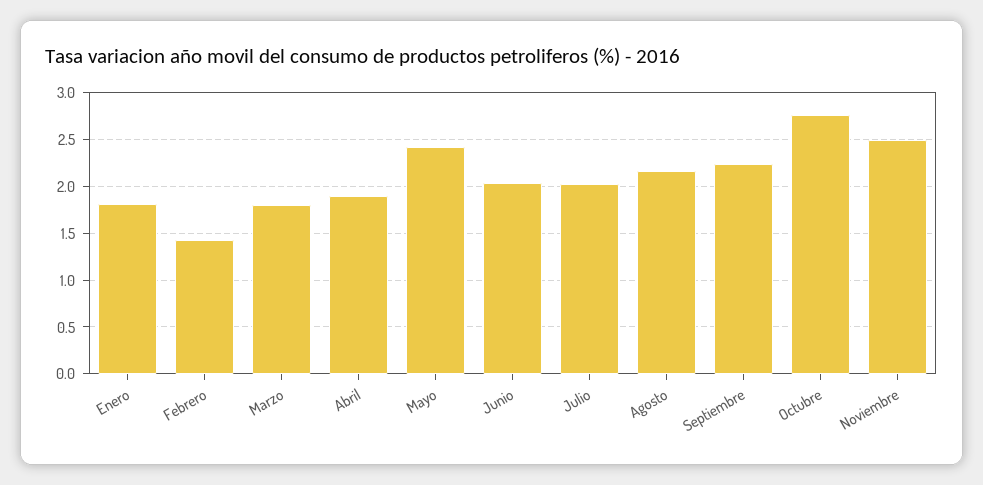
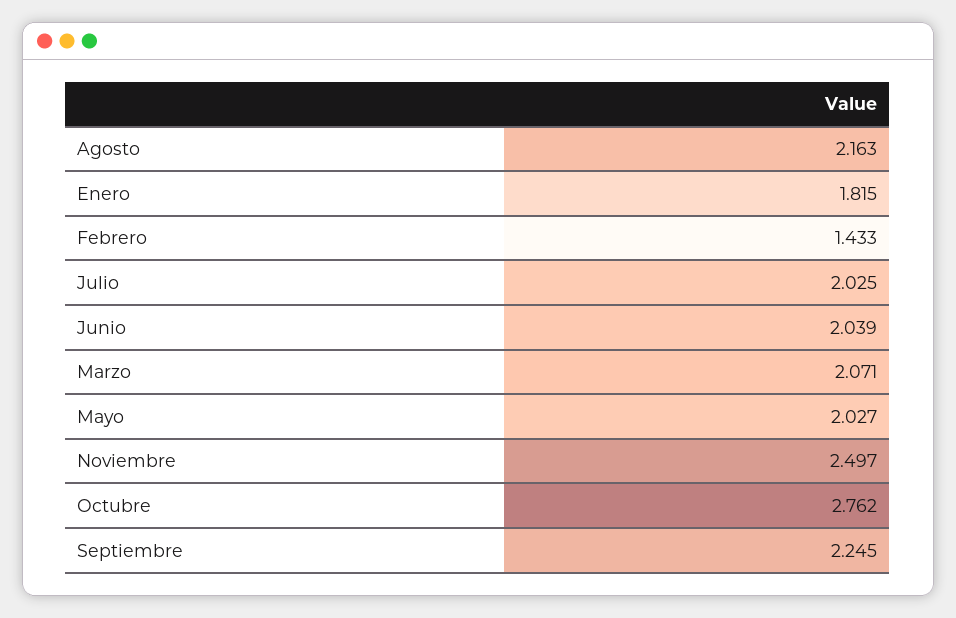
  {
    "Enero": 1.815,
    "Febrero": 1.433,
-   "Marzo": 1.8,
+   "Marzo": 2.071,
-   "Abril": 1.9,
-   "Mayo": 2.4,
+   "Mayo": 2.027,
    "Junio": 2.039,
    "Julio": 2.025,
    "Agosto": 2.163,
    "Septiembre": 2.245,
    "Octubre": 2.762,
    "Noviembre": 2.497
  }

